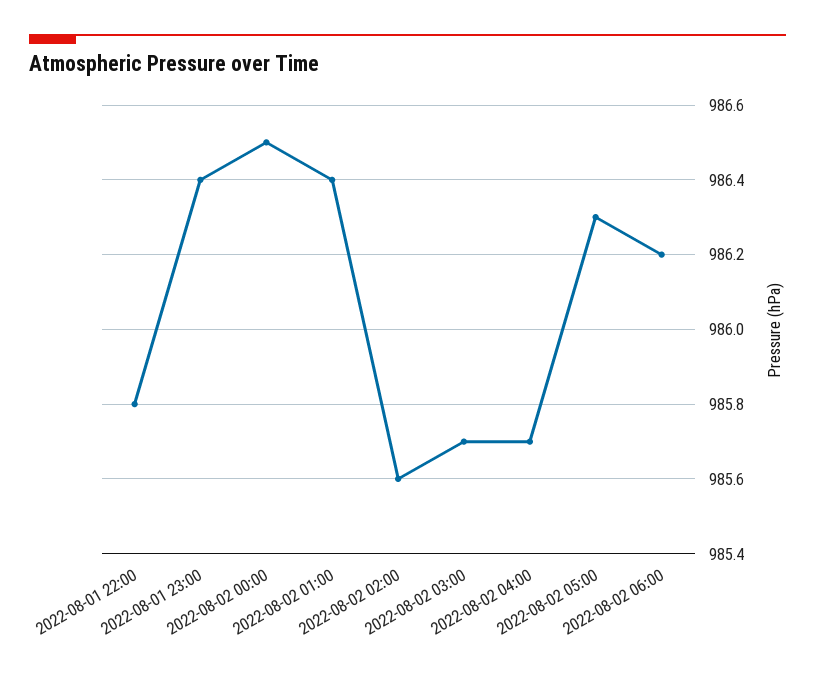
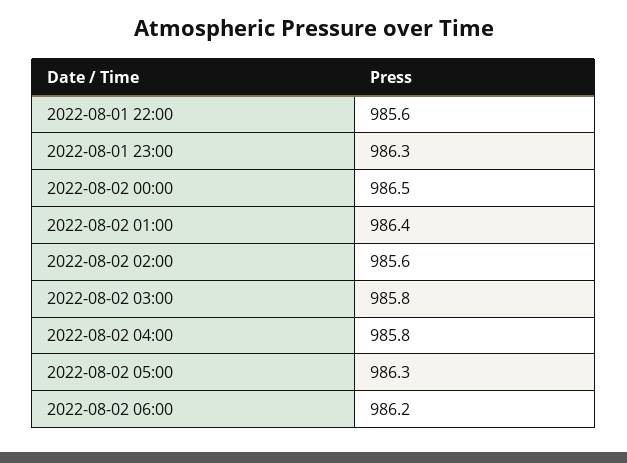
  {
-   "2022-08-01 22:00": 985.8,
+   "2022-08-01 22:00": 985.6,
-   "2022-08-01 23:00": 986.4,
+   "2022-08-01 23:00": 986.3,
    "2022-08-02 00:00": 986.5,
    "2022-08-02 01:00": 986.4,
    "2022-08-02 02:00": 985.6,
-   "2022-08-02 03:00": 985.7,
+   "2022-08-02 03:00": 985.8,
-   "2022-08-02 04:00": 985.7,
+   "2022-08-02 04:00": 985.8,
    "2022-08-02 05:00": 986.3,
    "2022-08-02 06:00": 986.2
  }

